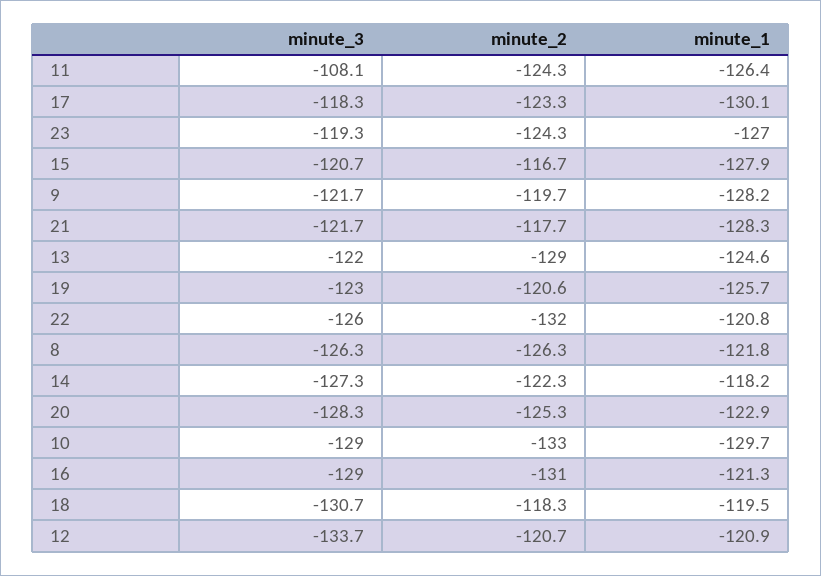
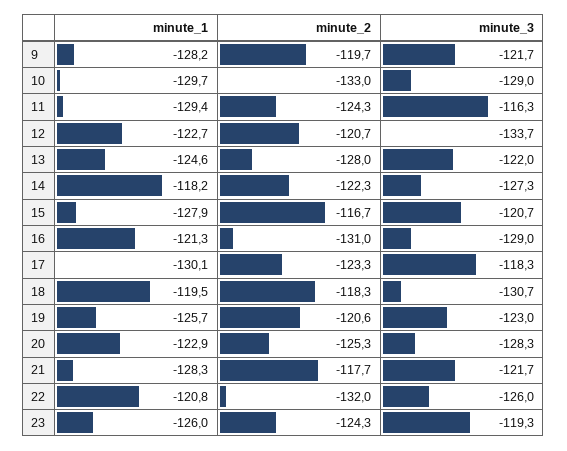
  {
    "minute_3": {
-     "11": -108.1,
+     "11": -116.3,
      "17": -118.3,
      "23": -119.3,
      "15": -120.7,
      "9": -121.7,
      "21": -121.7,
      "13": -122,
      "19": -123,
      "22": -126,
-     "8": -126.3,
      "14": -127.3,
      "20": -128.3,
      "10": -129,
      "16": -129,
      "18": -130.7,
      "12": -133.7
    },
    "minute_2": {
      "11": -124.3,
      "17": -123.3,
      "23": -124.3,
      "15": -116.7,
      "9": -119.7,
      "21": -117.7,
-     "13": -129,
+     "13": -128,
      "19": -120.6,
      "22": -132,
-     "8": -126.3,
      "14": -122.3,
      "20": -125.3,
      "10": -133,
      "16": -131,
      "18": -118.3,
      "12": -120.7
    },
    "minute_1": {
-     "11": -126.4,
+     "11": -129.4,
      "17": -130.1,
-     "23": -127,
+     "23": -126,
      "15": -127.9,
      "9": -128.2,
      "21": -128.3,
      "13": -124.6,
      "19": -125.7,
      "22": -120.8,
-     "8": -121.8,
      "14": -118.2,
      "20": -122.9,
      "10": -129.7,
      "16": -121.3,
      "18": -119.5,
-     "12": -120.9
+     "12": -122.7
    }
  }

